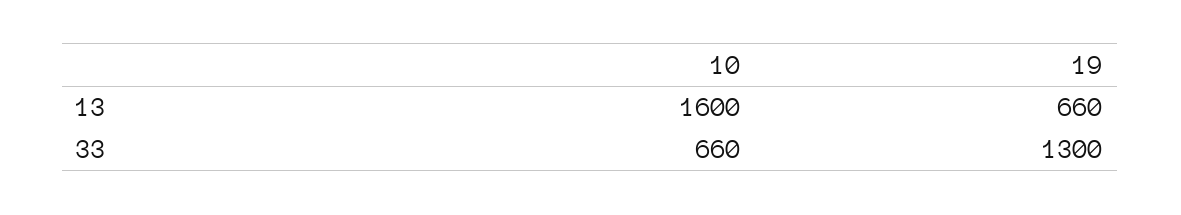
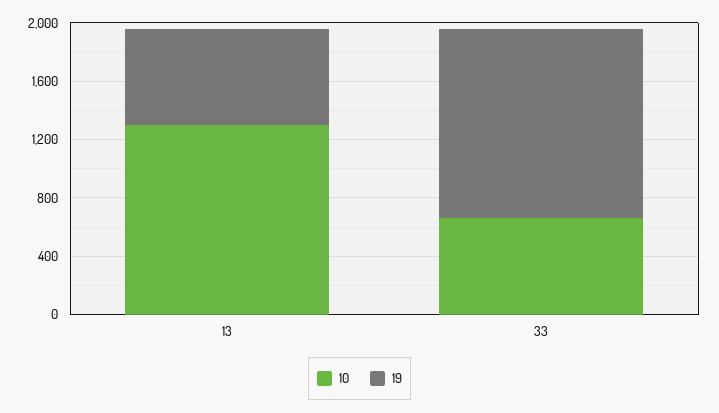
  {
    "10": {
-     "13": 1600,
+     "13": 1300,
      "33": 660
    },
    "19": {
      "13": 660,
      "33": 1300
    }
  }

